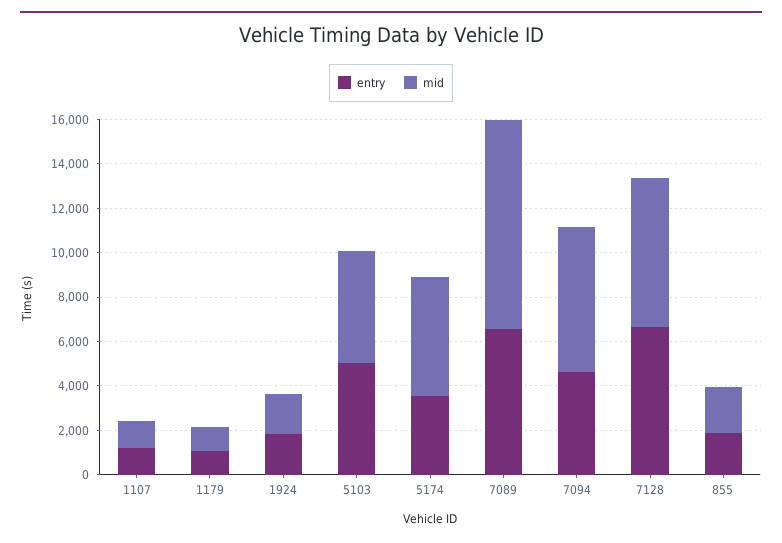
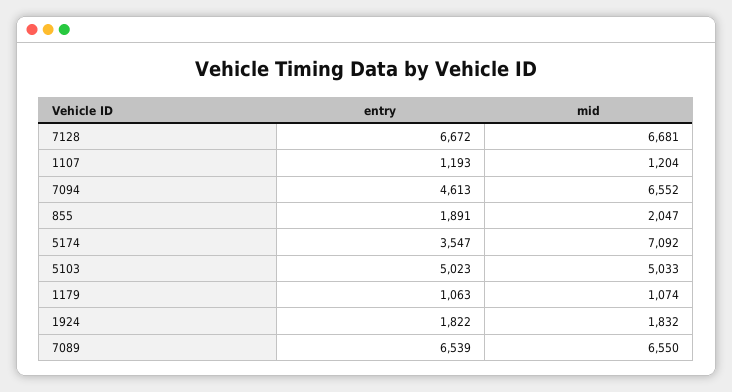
  {
    "entry": {
      "1107": 1193,
      "1179": 1063,
      "1924": 1822,
      "5103": 5023,
      "5174": 3547,
      "7089": 6539,
      "7094": 4613,
      "7128": 6672,
      "855": 1891
    },
    "mid": {
      "1107": 1204,
      "1179": 1074,
      "1924": 1832,
      "5103": 5033,
-     "5174": 5500,
+     "5174": 7092,
-     "7089": 9500,
+     "7089": 6550,
      "7094": 6552,
      "7128": 6681,
      "855": 2047
    }
  }

